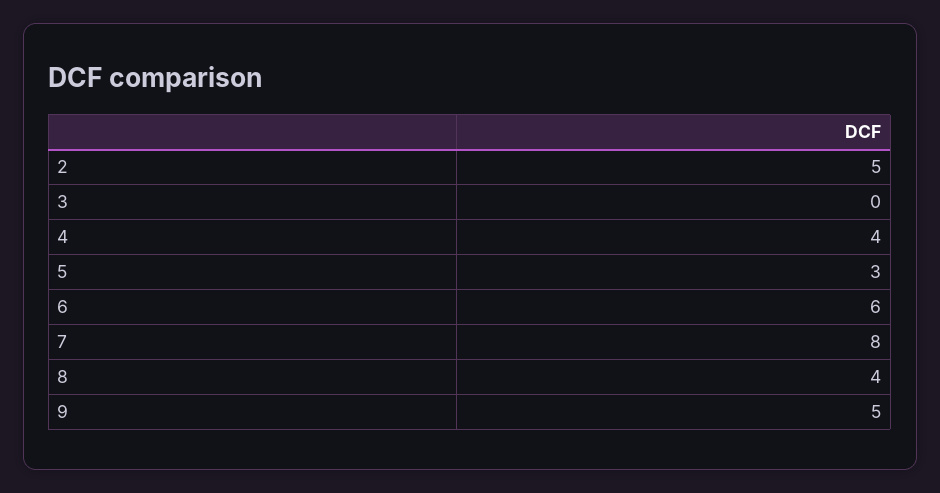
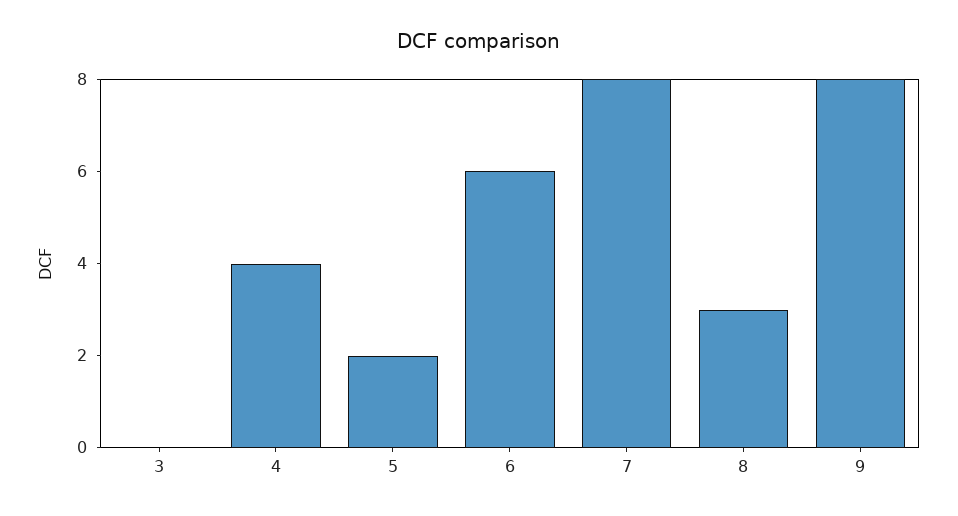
  {
-   "2": 5,
    "3": 0,
    "4": 4,
-   "5": 3,
+   "5": 2,
    "6": 6,
    "7": 8,
-   "8": 4,
+   "8": 3,
-   "9": 5
+   "9": 8
  }

